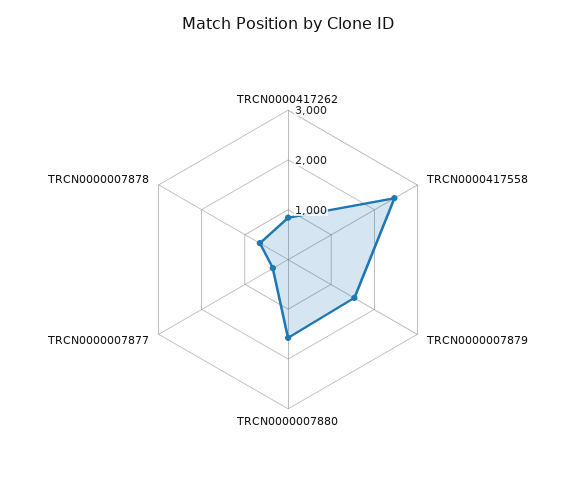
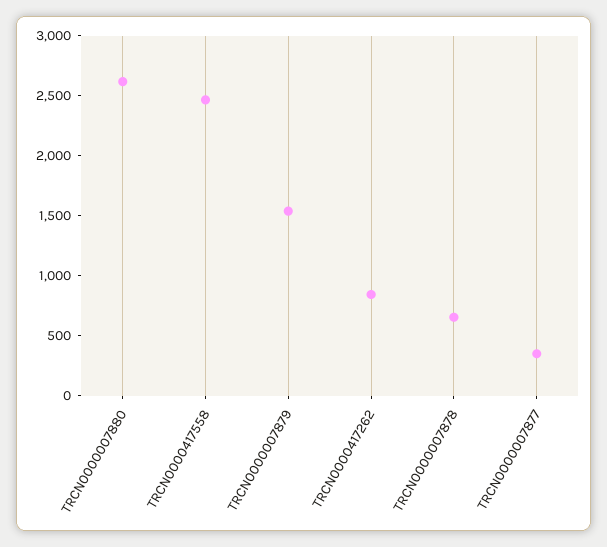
  {
    "TRCN0000417262": 800,
    "TRCN0000417558": 2500,
    "TRCN0000007879": 1500,
-   "TRCN0000007880": 1600,
+   "TRCN0000007880": 2600,
    "TRCN0000007877": 300,
    "TRCN0000007878": 700
  }

